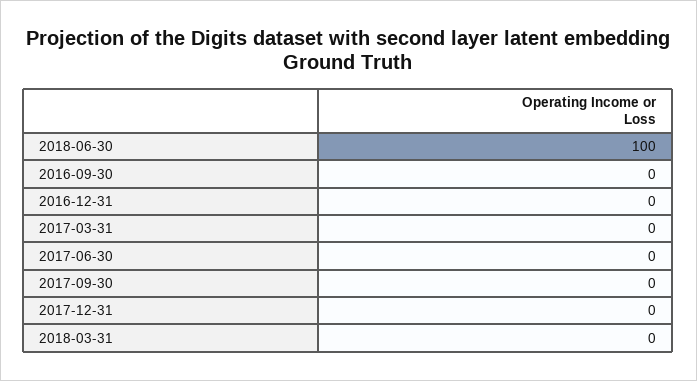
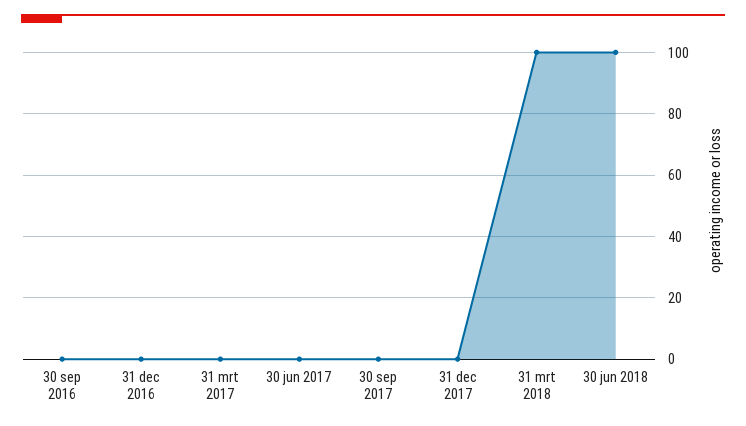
  {
    "2018-06-30": 100,
    "2016-09-30": 0,
    "2016-12-31": 0,
    "2017-03-31": 0,
    "2017-06-30": 0,
    "2017-09-30": 0,
    "2017-12-31": 0,
-   "2018-03-31": 0
+   "2018-03-31": 100
  }

